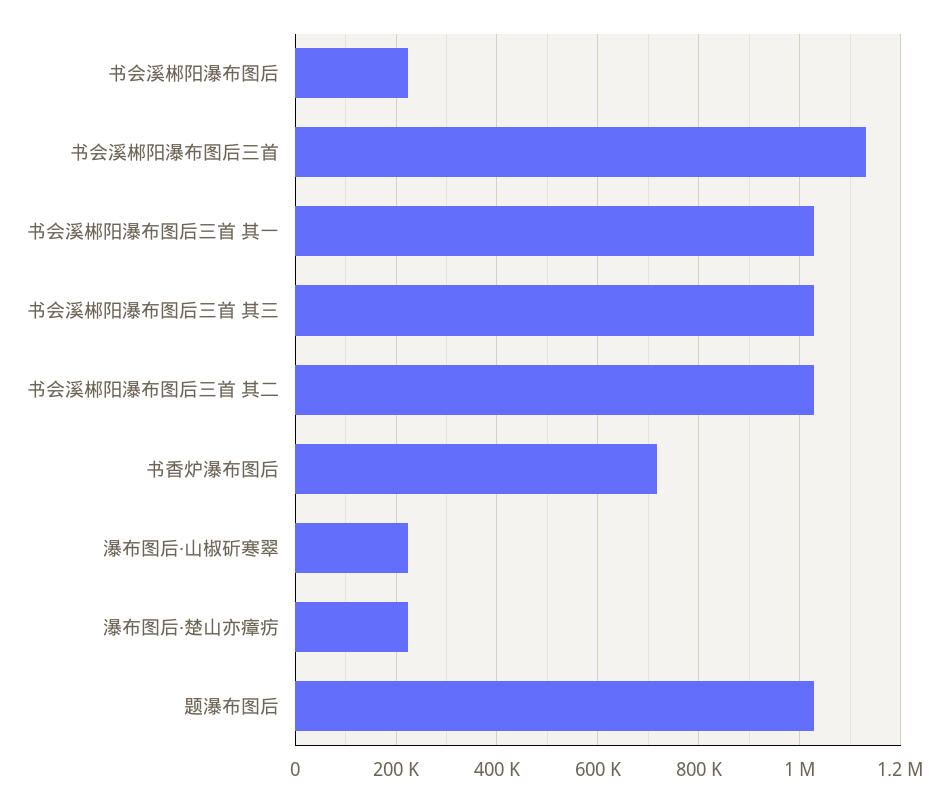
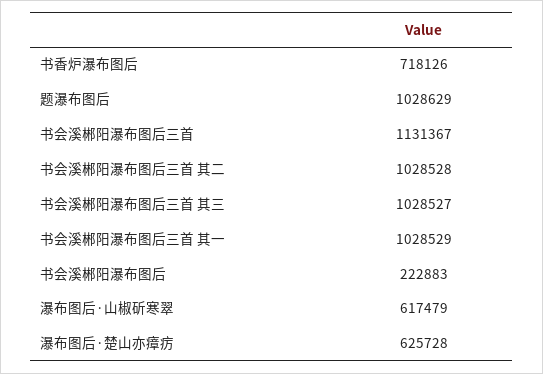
  {
    "书会溪郴阳瀑布图后": 222883,
    "书会溪郴阳瀑布图后三首": 1131367,
    "书会溪郴阳瀑布图后三首 其一": 1028529,
    "书会溪郴阳瀑布图后三首 其三": 1028527,
    "书会溪郴阳瀑布图后三首 其二": 1028528,
    "书香炉瀑布图后": 718126,
-   "瀑布图后·山椒斫寒翠": 220000,
+   "瀑布图后·山椒斫寒翠": 617479,
-   "瀑布图后·楚山亦瘴疠": 220000,
+   "瀑布图后·楚山亦瘴疠": 625728,
    "题瀑布图后": 1028629
  }

